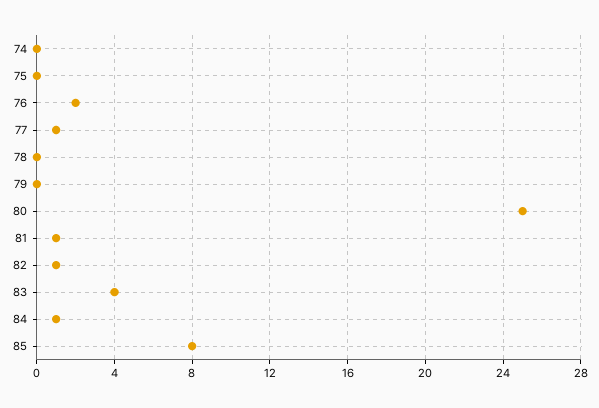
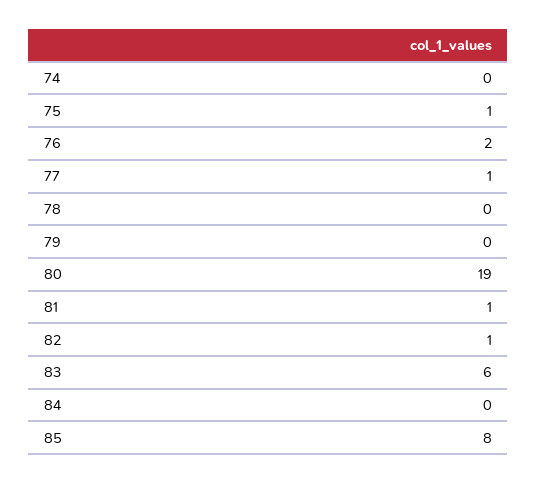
  {
    "74": 0,
-   "75": 0,
+   "75": 1,
    "76": 2,
    "77": 1,
    "78": 0,
    "79": 0,
-   "80": 25,
+   "80": 19,
    "81": 1,
    "82": 1,
-   "83": 4,
+   "83": 6,
-   "84": 1,
+   "84": 0,
    "85": 8
  }

